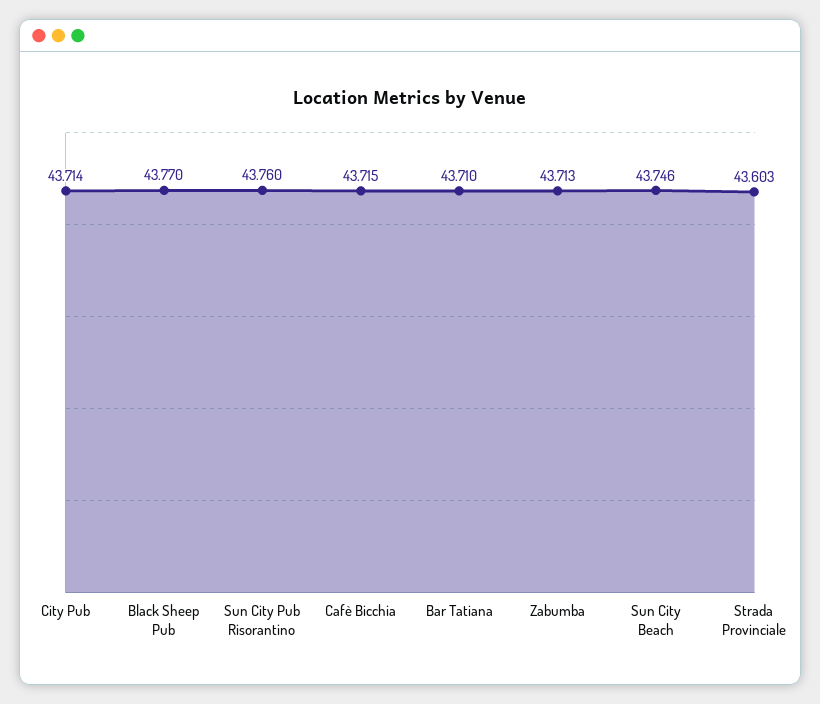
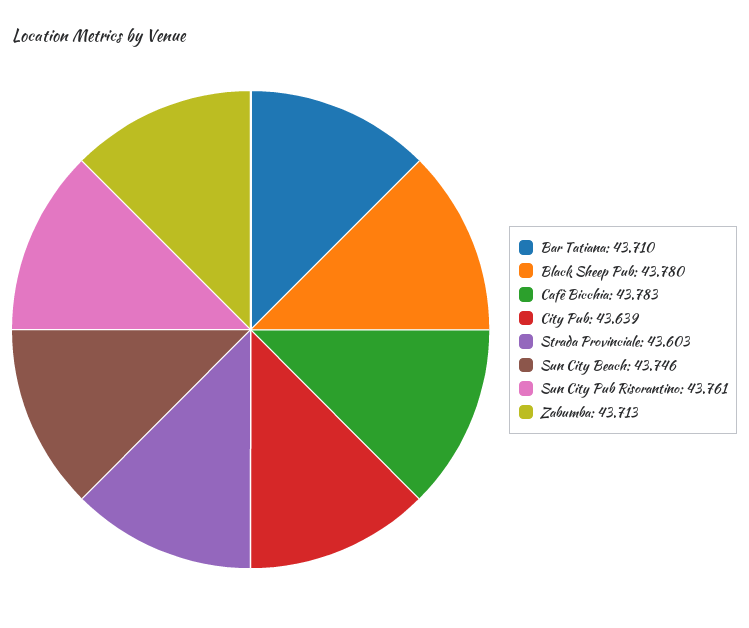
  {
-   "City Pub": 43.714,
+   "City Pub": 43.639,
-   "Black Sheep Pub": 43.77,
+   "Black Sheep Pub": 43.78,
-   "Sun City Pub Risorantino": 43.76,
+   "Sun City Pub Risorantino": 43.761,
-   "Cafè Bicchia": 43.715,
+   "Cafè Bicchia": 43.783,
    "Bar Tatiana": 43.71,
    "Zabumba": 43.713,
    "Sun City Beach": 43.746,
    "Strada Provinciale": 43.603
  }

